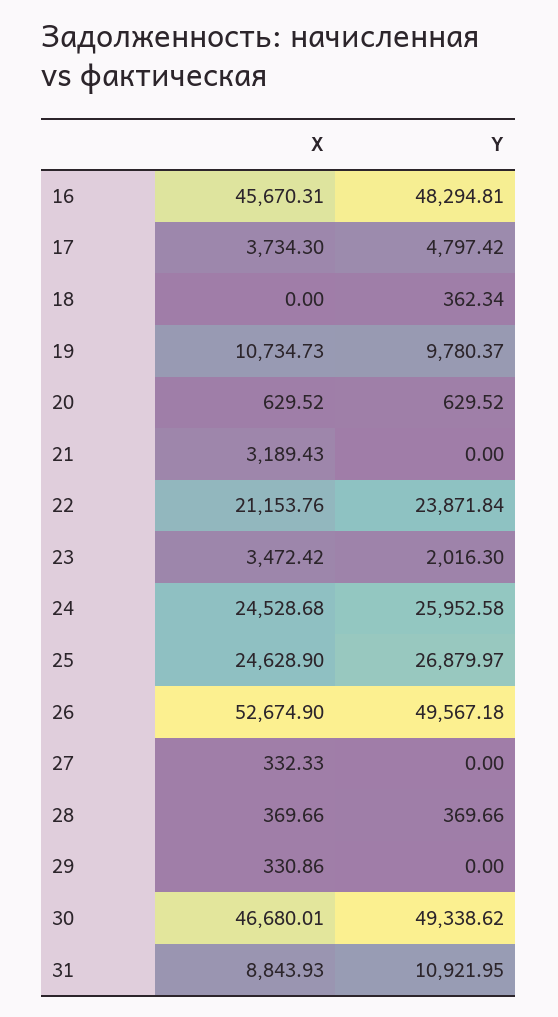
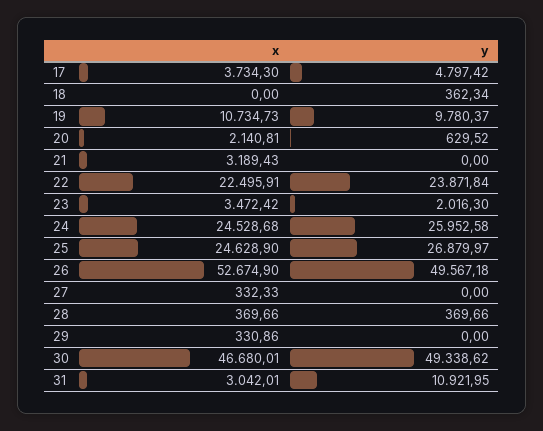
  {
    "X": {
-     "16": 45670.31,
      "17": 3734.3,
      "18": 0,
      "19": 10734.73,
-     "20": 629.52,
+     "20": 2140.81,
      "21": 3189.43,
-     "22": 21153.76,
+     "22": 22495.91,
      "23": 3472.42,
      "24": 24528.68,
      "25": 24628.9,
      "26": 52674.9,
      "27": 332.33,
      "28": 369.66,
      "29": 330.86,
      "30": 46680.01,
-     "31": 8843.93
+     "31": 3042.01
    },
    "Y": {
-     "16": 48294.81,
      "17": 4797.42,
      "18": 362.34,
      "19": 9780.37,
      "20": 629.52,
      "21": 0,
      "22": 23871.84,
      "23": 2016.3,
      "24": 25952.58,
      "25": 26879.97,
      "26": 49567.18,
      "27": 0,
      "28": 369.66,
      "29": 0,
      "30": 49338.62,
      "31": 10921.95
    }
  }

